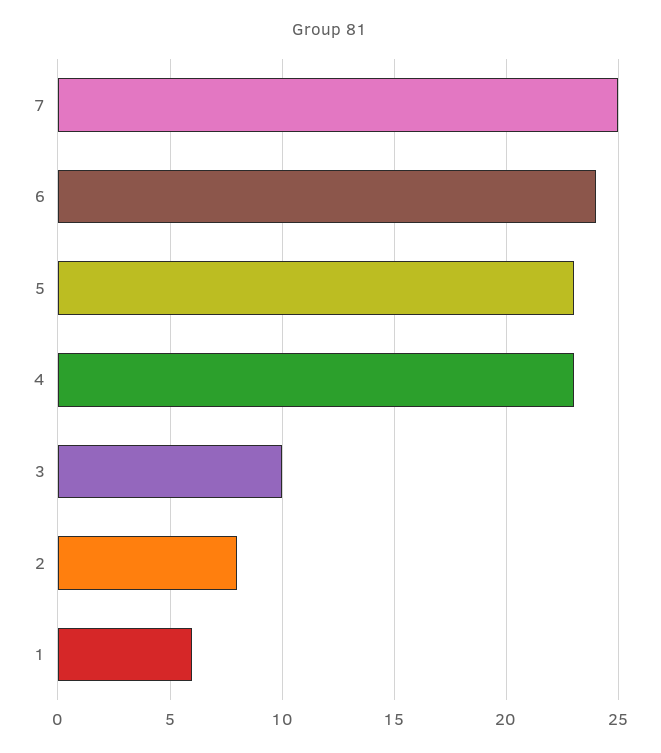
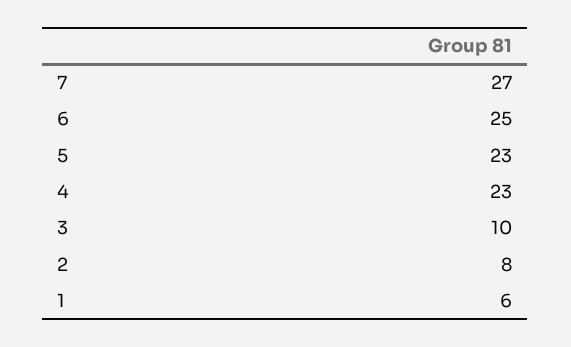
  {
-   "7": 25,
+   "7": 27,
-   "6": 24,
+   "6": 25,
    "5": 23,
    "4": 23,
    "3": 10,
    "2": 8,
    "1": 6
  }

